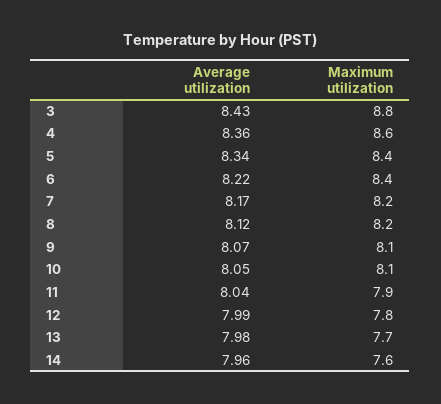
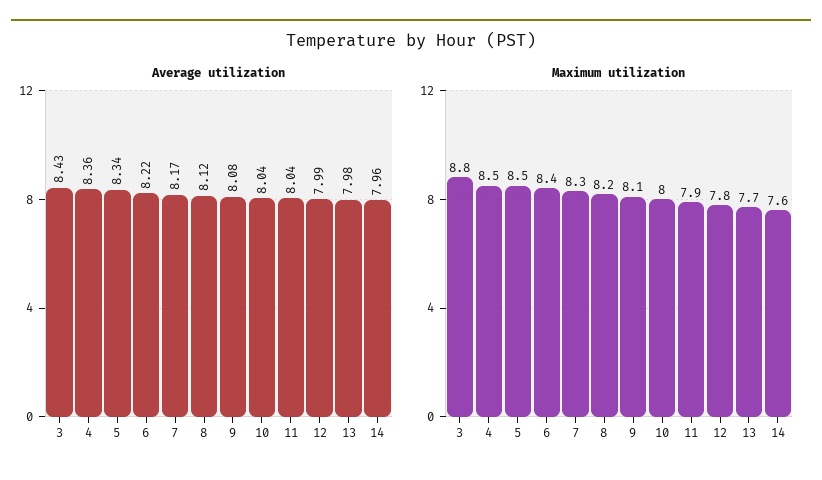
  {
    "Average utilization": {
      "3": 8.43,
      "4": 8.36,
      "5": 8.34,
      "6": 8.22,
      "7": 8.17,
      "8": 8.12,
-     "9": 8.07,
+     "9": 8.08,
-     "10": 8.05,
+     "10": 8.04,
      "11": 8.04,
      "12": 7.99,
      "13": 7.98,
      "14": 7.96
    },
    "Maximum utilization": {
      "3": 8.8,
-     "4": 8.6,
+     "4": 8.5,
-     "5": 8.4,
+     "5": 8.5,
      "6": 8.4,
-     "7": 8.2,
+     "7": 8.3,
      "8": 8.2,
      "9": 8.1,
-     "10": 8.1,
+     "10": 8,
      "11": 7.9,
      "12": 7.8,
      "13": 7.7,
      "14": 7.6
    }
  }

